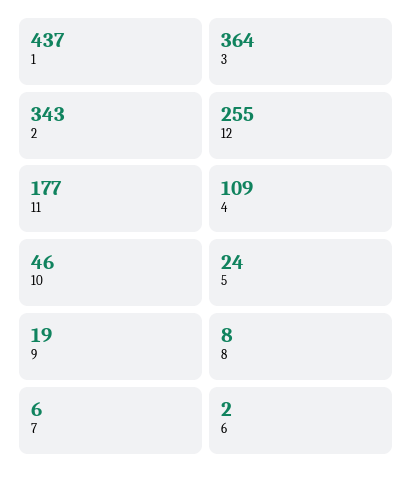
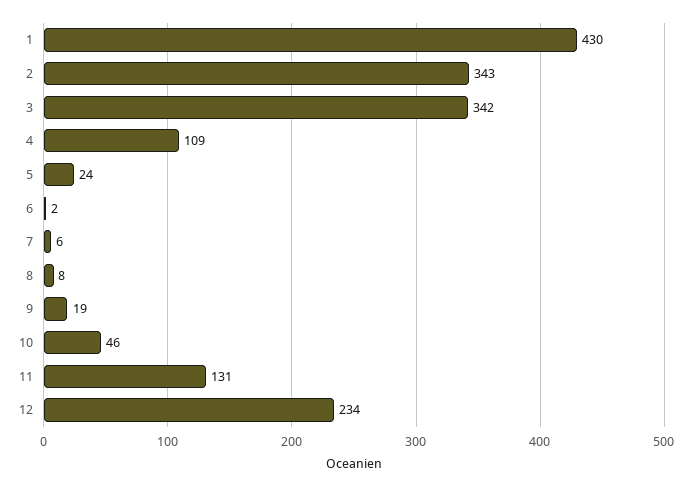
  {
-   "1": 437,
+   "1": 430,
-   "3": 364,
+   "3": 342,
    "2": 343,
-   "12": 255,
+   "12": 234,
-   "11": 177,
+   "11": 131,
    "4": 109,
    "10": 46,
    "5": 24,
    "9": 19,
    "8": 8,
    "7": 6,
    "6": 2
  }

